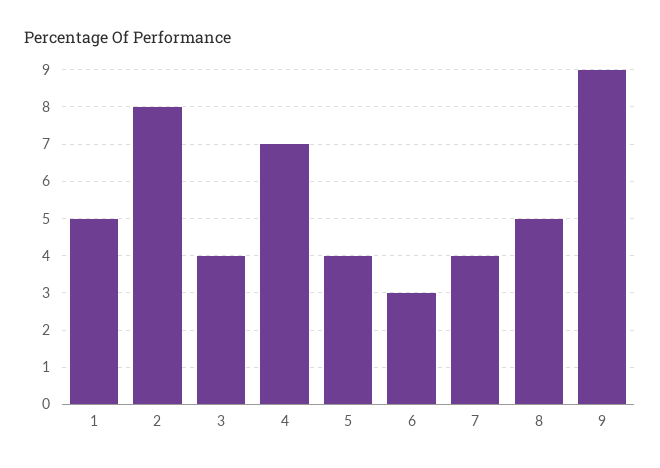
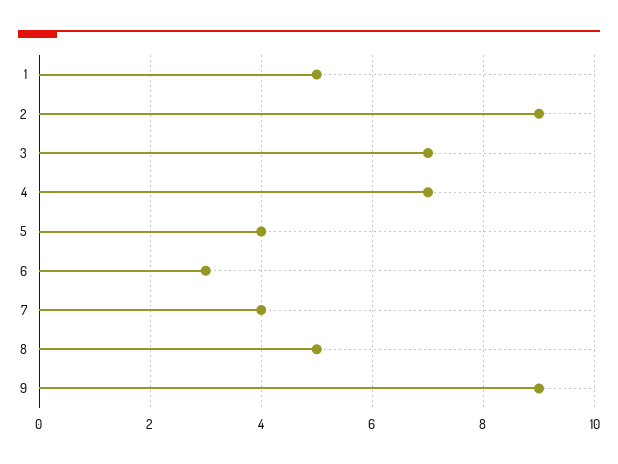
  {
    "1": 5,
-   "2": 8,
+   "2": 9,
-   "3": 4,
+   "3": 7,
    "4": 7,
    "5": 4,
    "6": 3,
    "7": 4,
    "8": 5,
    "9": 9
  }

